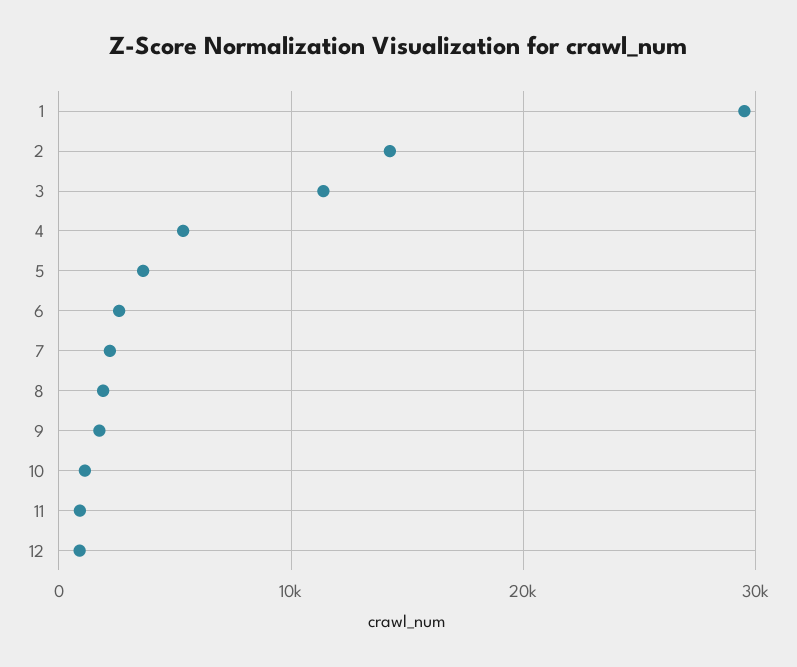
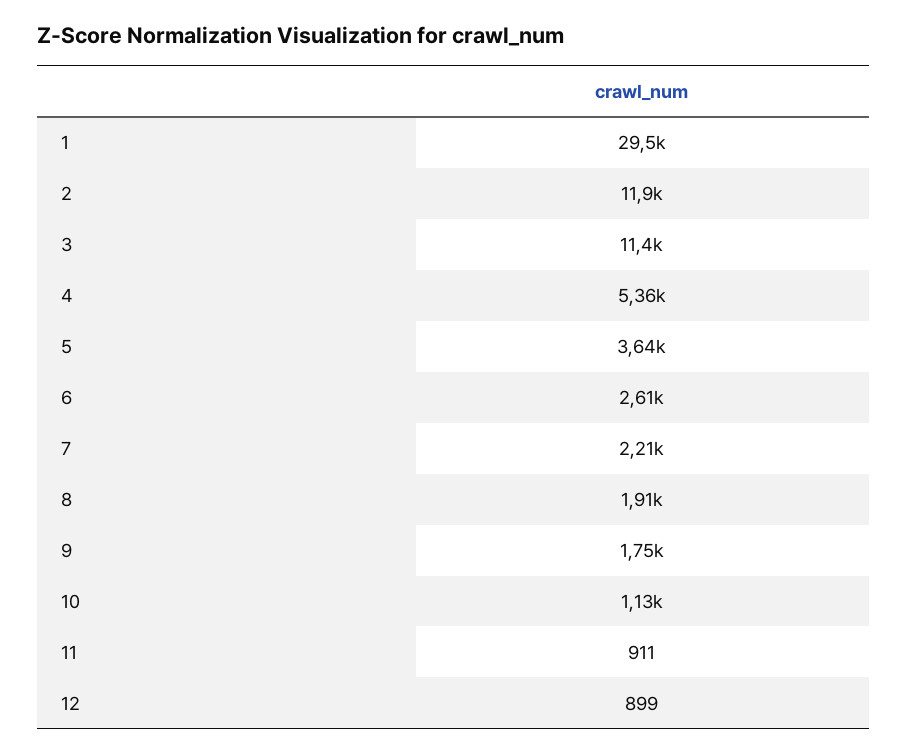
  {
    "1": 29500,
-   "2": 14000,
+   "2": 11900,
    "3": 11400,
    "4": 5360,
    "5": 3640,
    "6": 2610,
    "7": 2210,
    "8": 1910,
    "9": 1750,
    "10": 1130,
    "11": 911,
    "12": 899
  }

